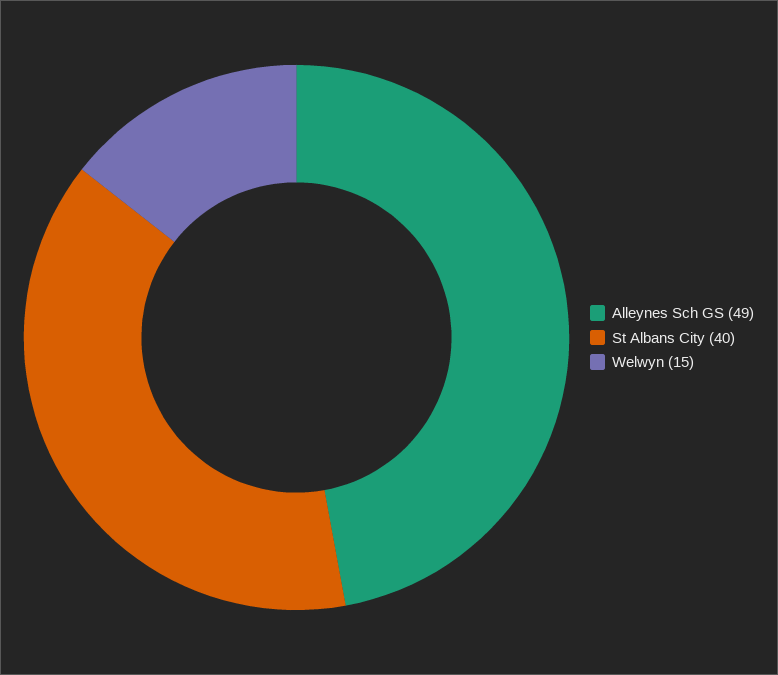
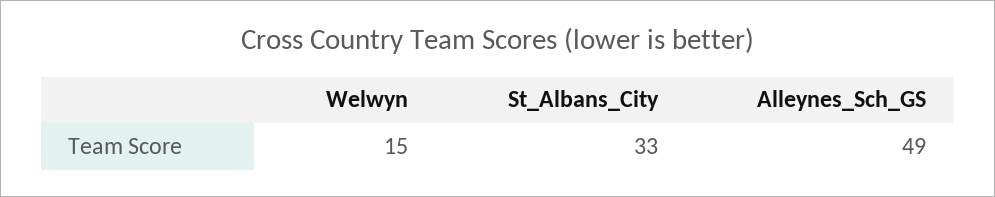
  {
    "Alleynes Sch GS": 49,
-   "St Albans City": 40,
+   "St Albans City": 33,
    "Welwyn": 15
  }

